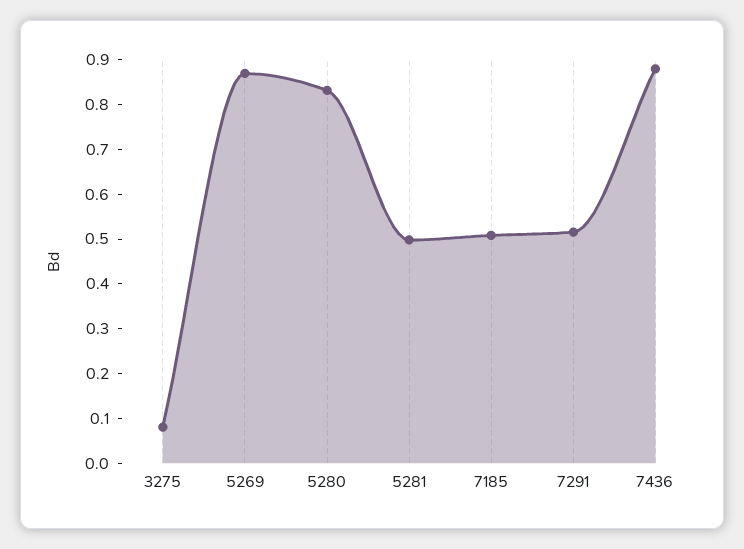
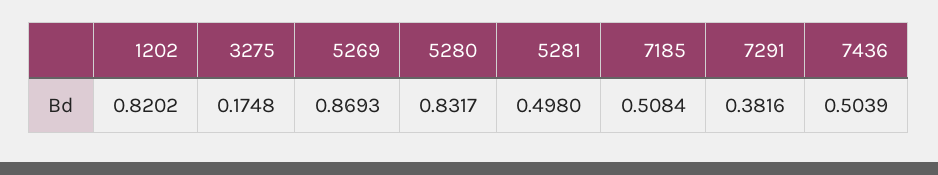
  {
-   "3275": 0.08,
+   "3275": 0.1748,
    "5269": 0.8693,
    "5280": 0.8317,
    "5281": 0.498,
    "7185": 0.5084,
-   "7291": 0.52,
+   "7291": 0.3816,
-   "7436": 0.88
+   "7436": 0.5039,
+   "1202": 0.8202
  }

